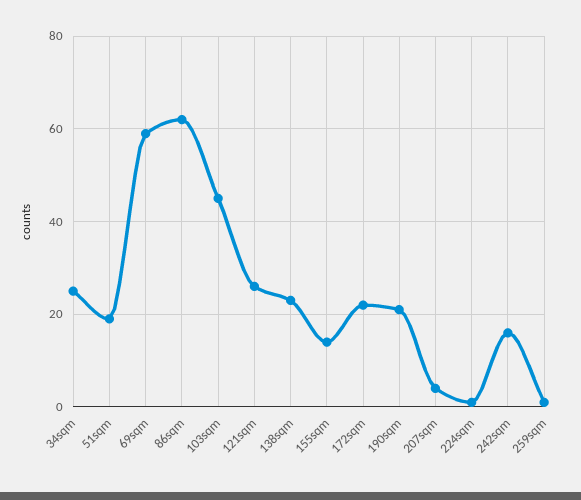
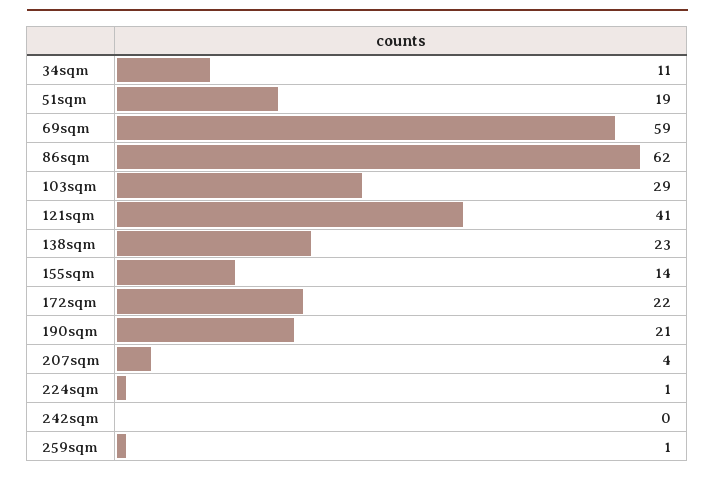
  {
-   "34sqm": 25,
+   "34sqm": 11,
    "51sqm": 19,
    "69sqm": 59,
    "86sqm": 62,
-   "103sqm": 45,
+   "103sqm": 29,
-   "121sqm": 25,
+   "121sqm": 41,
    "138sqm": 23,
    "155sqm": 14,
    "172sqm": 22,
    "190sqm": 21,
    "207sqm": 4,
    "224sqm": 1,
-   "242sqm": 15,
+   "242sqm": 0,
    "259sqm": 1
  }

